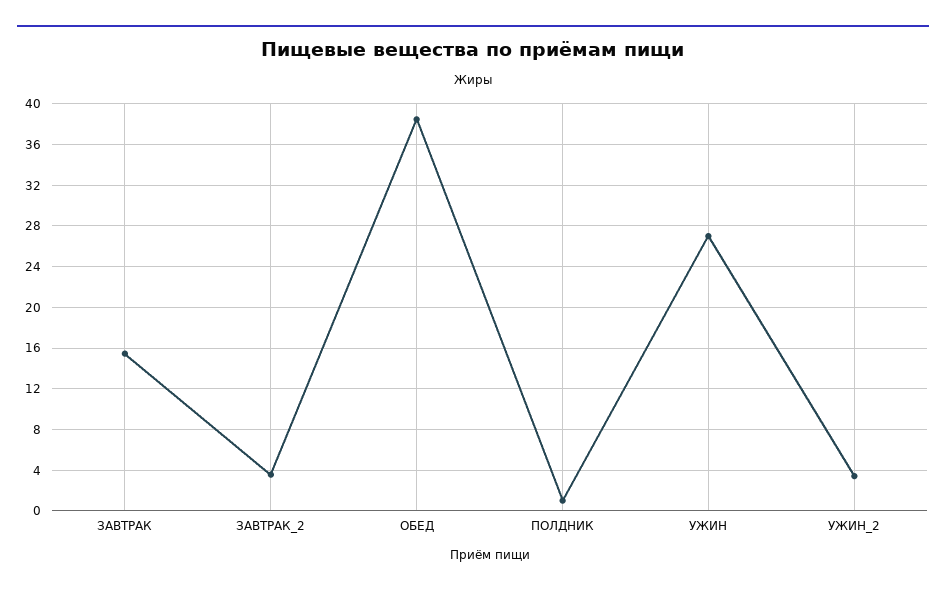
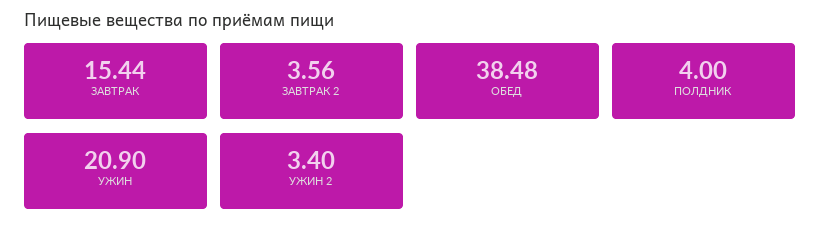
  {
    "ЗАВТРАК": 15.44,
    "ЗАВТРАК_2": 3.56,
    "ОБЕД": 38.48,
-   "ПОЛДНИК": 1,
+   "ПОЛДНИК": 4,
-   "УЖИН": 27,
+   "УЖИН": 20.9,
    "УЖИН_2": 3.4
  }

